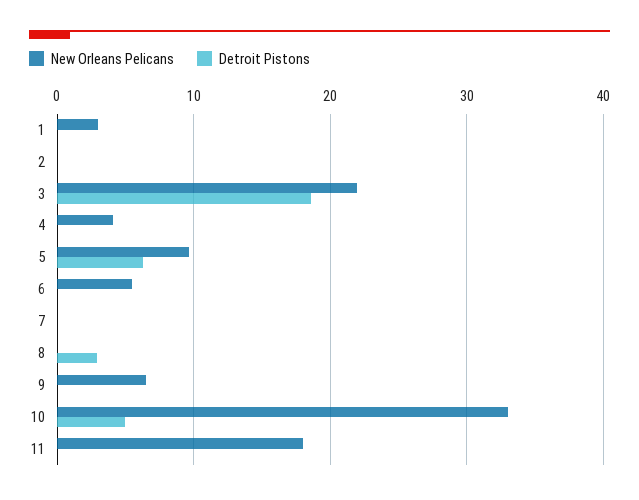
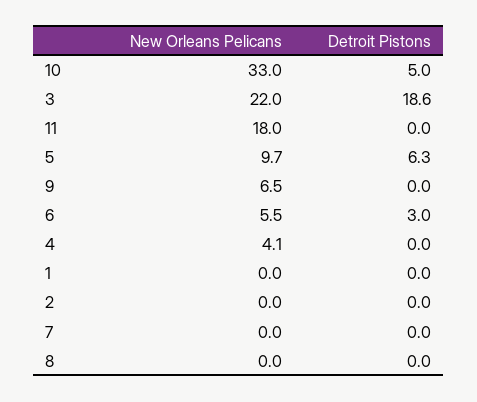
  {
    "New Orleans Pelicans": {
-     "1": 3,
+     "1": 0,
      "2": 0,
      "3": 22,
      "4": 4.1,
      "5": 9.7,
      "6": 5.5,
      "7": 0,
      "8": 0,
      "9": 6.5,
      "10": 33,
      "11": 18
    },
    "Detroit Pistons": {
      "1": 0,
      "2": 0,
      "3": 18.6,
      "4": 0,
      "5": 6.3,
-     "6": 0,
+     "6": 3,
      "7": 0,
-     "8": 3,
+     "8": 0,
      "9": 0,
      "10": 5,
      "11": 0
    }
  }

